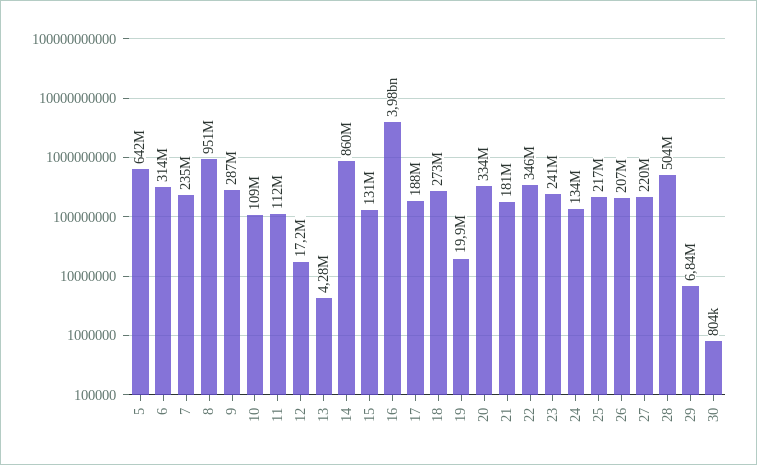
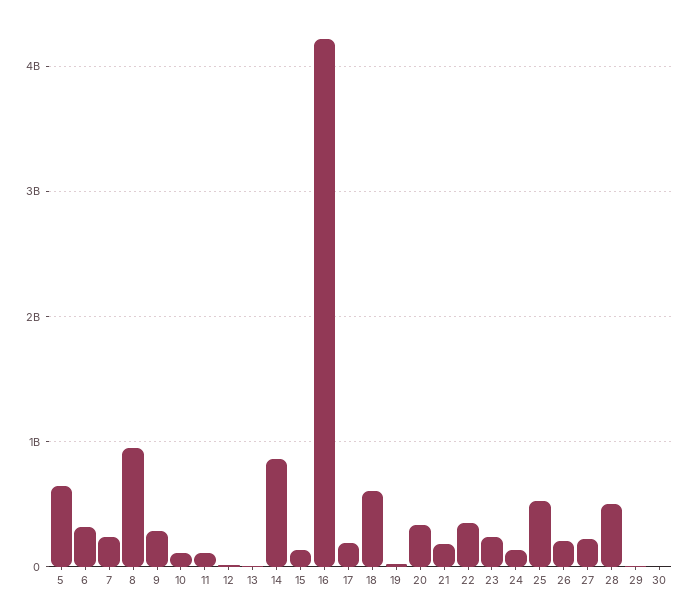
  {
    "5": 642000000,
    "6": 314000000,
    "7": 235000000,
    "8": 951000000,
    "9": 287000000,
    "10": 109000000,
    "11": 112000000,
    "12": 17200000,
    "13": 4280000,
    "14": 860000000,
    "15": 131000000,
-   "16": 3980000000,
+   "16": 4200000000,
    "17": 188000000,
-   "18": 273000000,
+   "18": 600000000,
    "19": 19900000,
    "20": 334000000,
    "21": 181000000,
    "22": 346000000,
    "23": 241000000,
    "24": 134000000,
-   "25": 217000000,
+   "25": 500000000,
    "26": 207000000,
    "27": 220000000,
    "28": 504000000,
    "29": 6840000,
    "30": 804000
  }

